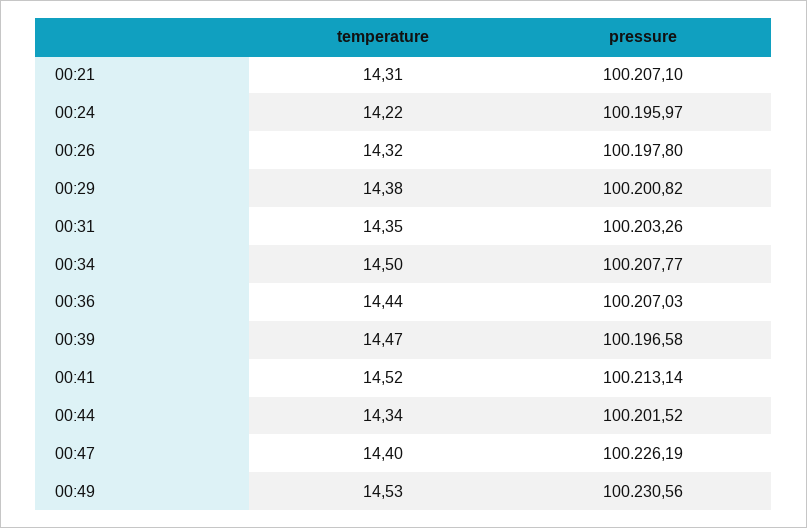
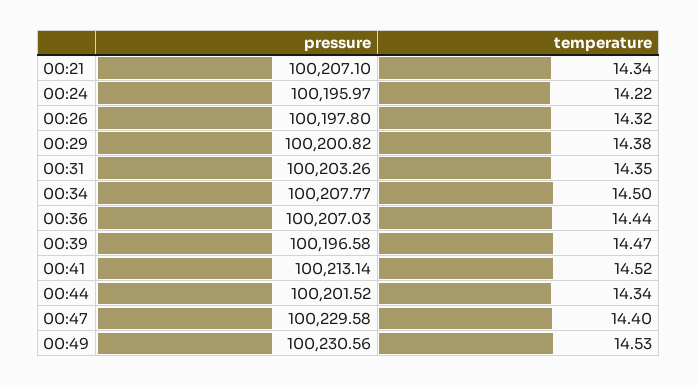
  {
    "temperature": {
-     "00:21": 14.31,
+     "00:21": 14.34,
      "00:24": 14.22,
      "00:26": 14.32,
      "00:29": 14.38,
      "00:31": 14.35,
      "00:34": 14.5,
      "00:36": 14.44,
      "00:39": 14.47,
      "00:41": 14.52,
      "00:44": 14.34,
      "00:47": 14.4,
      "00:49": 14.53
    },
    "pressure": {
      "00:21": 100207.1,
      "00:24": 100195.97,
      "00:26": 100197.8,
      "00:29": 100200.82,
      "00:31": 100203.26,
      "00:34": 100207.77,
      "00:36": 100207.03,
      "00:39": 100196.58,
      "00:41": 100213.14,
      "00:44": 100201.52,
-     "00:47": 100226.19,
+     "00:47": 100229.58,
      "00:49": 100230.56
    }
  }

